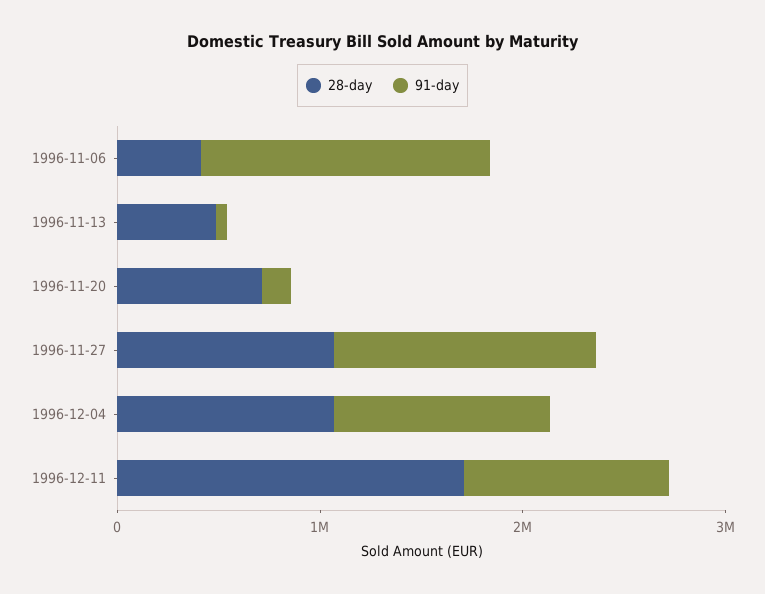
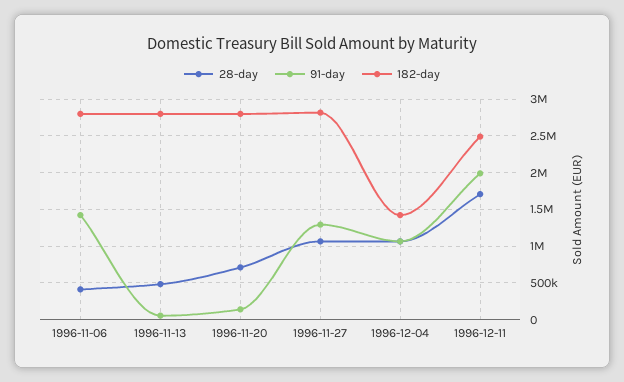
  {
    "28-day": {
      "1996-11-06": 400000,
      "1996-11-13": 500000,
      "1996-11-20": 700000,
      "1996-11-27": 1100000,
      "1996-12-04": 1100000,
      "1996-12-11": 1700000
    },
    "91-day": {
      "1996-11-06": 1400000,
      "1996-11-13": 100000,
      "1996-11-20": 100000,
      "1996-11-27": 1300000,
      "1996-12-04": 1100000,
-     "1996-12-11": 1000000
+     "1996-12-11": 2000000
-   }
+   },
+   "182-day": {
+     "1996-11-06": 2800000,
+     "1996-11-13": 2800000,
+     "1996-11-20": 2800000,
+     "1996-11-27": 2800000,
+     "1996-12-04": 1400000,
+     "1996-12-11": 2500000
+   }
  }

